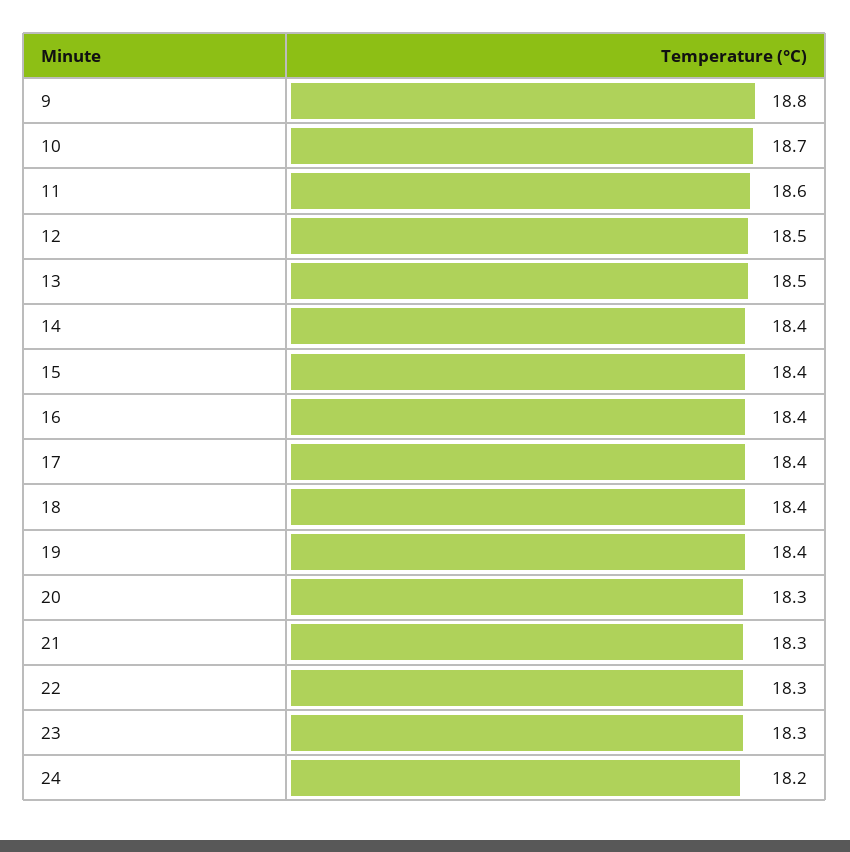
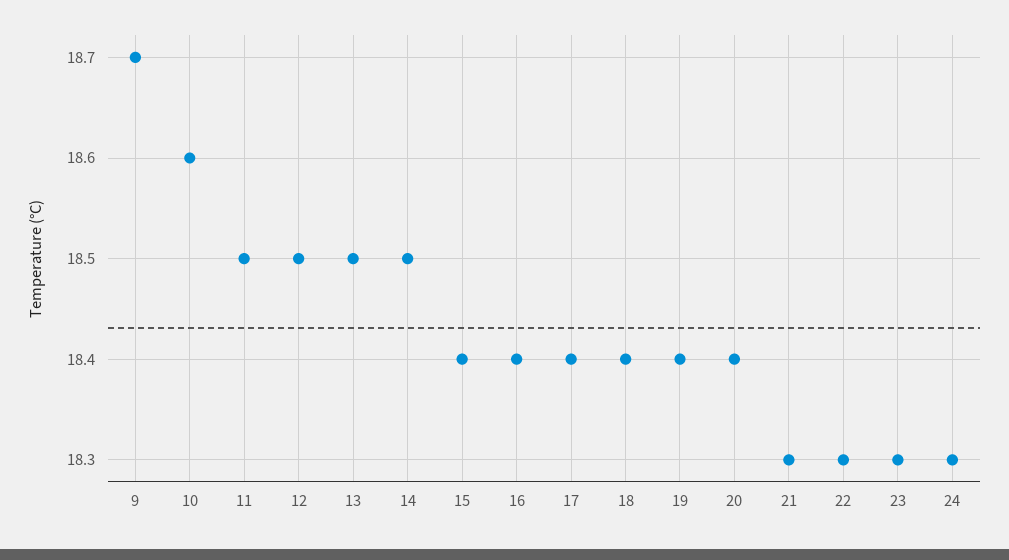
  {
-   "9": 18.8,
+   "9": 18.7,
-   "10": 18.7,
+   "10": 18.6,
-   "11": 18.6,
+   "11": 18.5,
    "12": 18.5,
    "13": 18.5,
-   "14": 18.4,
+   "14": 18.5,
    "15": 18.4,
    "16": 18.4,
    "17": 18.4,
    "18": 18.4,
    "19": 18.4,
-   "20": 18.3,
+   "20": 18.4,
    "21": 18.3,
    "22": 18.3,
    "23": 18.3,
-   "24": 18.2
+   "24": 18.3
  }

